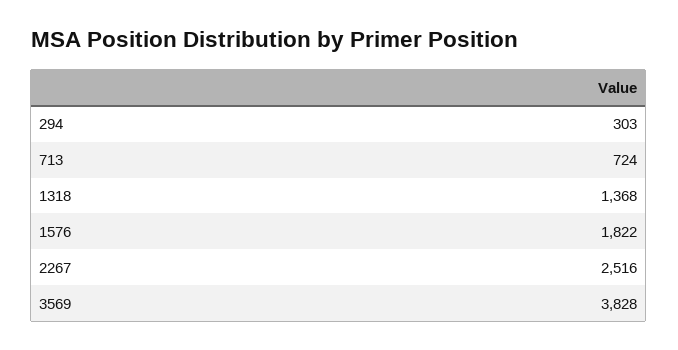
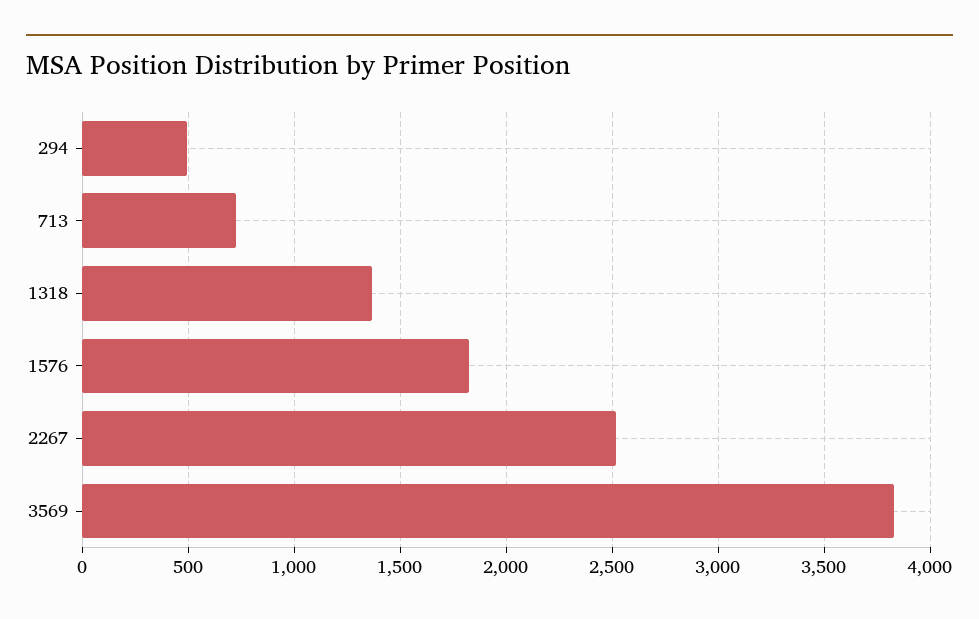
  {
-   "294": 303,
+   "294": 500,
    "713": 724,
    "1318": 1368,
    "1576": 1822,
    "2267": 2516,
    "3569": 3828
  }

